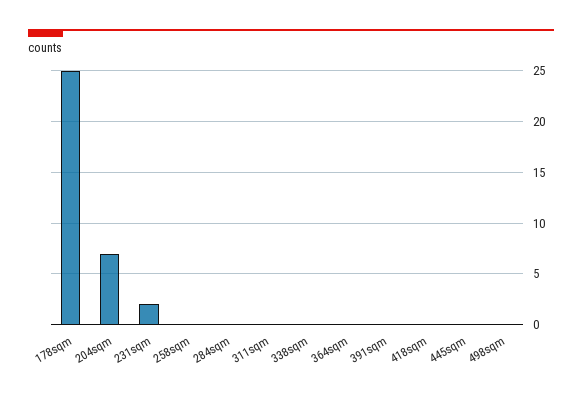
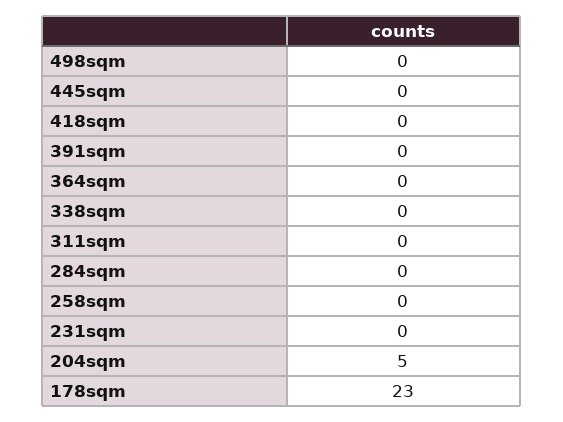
  {
-   "178sqm": 25,
+   "178sqm": 23,
-   "204sqm": 7,
+   "204sqm": 5,
-   "231sqm": 2,
+   "231sqm": 0,
    "258sqm": 0,
    "284sqm": 0,
    "311sqm": 0,
    "338sqm": 0,
    "364sqm": 0,
    "391sqm": 0,
    "418sqm": 0,
    "445sqm": 0,
    "498sqm": 0
  }

